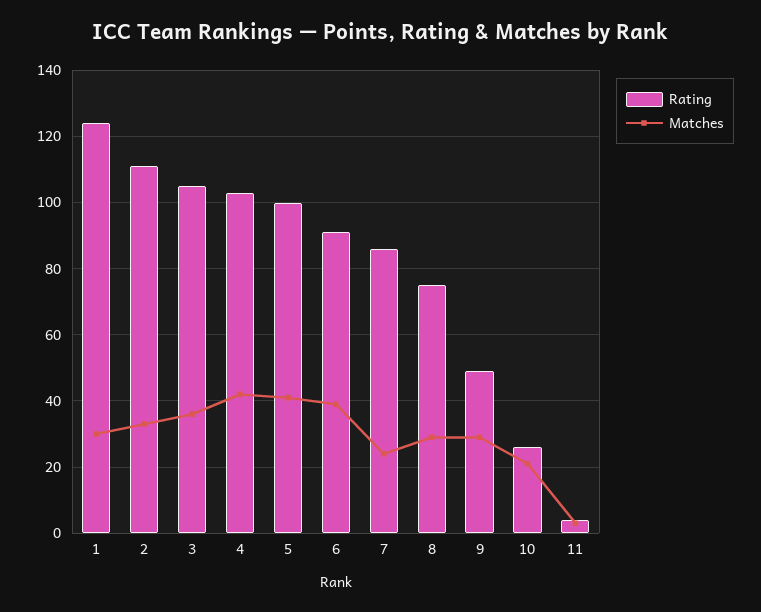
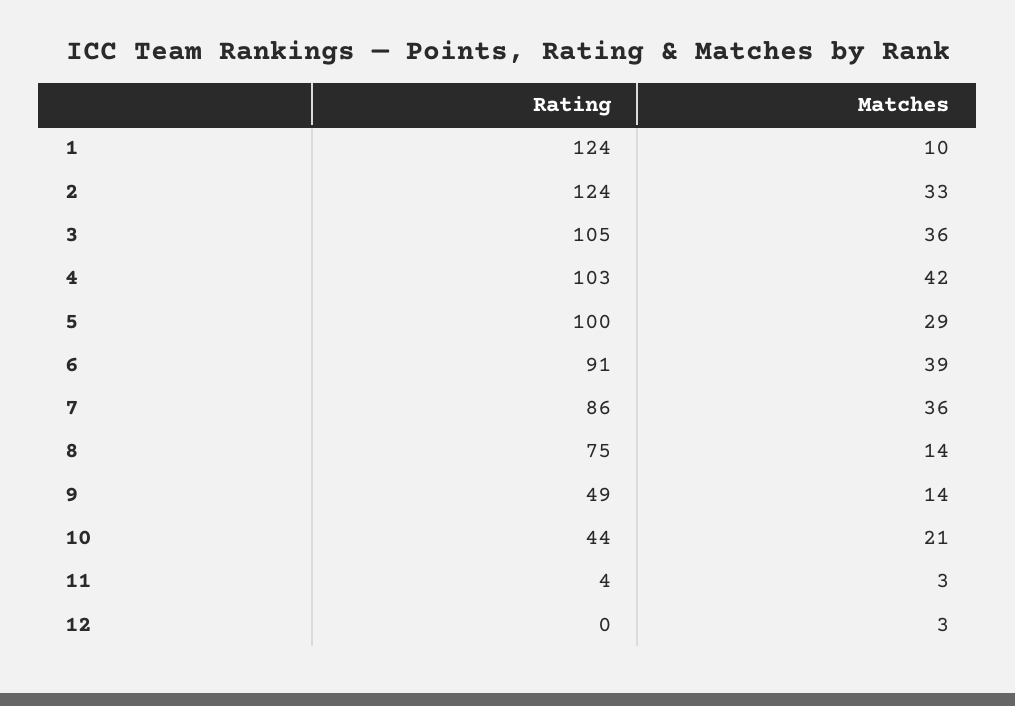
  {
    "Rating": {
      "1": 124,
-     "2": 110,
+     "2": 124,
      "3": 105,
      "4": 103,
      "5": 100,
      "6": 91,
      "7": 86,
      "8": 75,
      "9": 49,
-     "10": 25,
+     "10": 44,
-     "11": 4
+     "11": 4,
+     "12": 0
    },
    "Matches": {
-     "1": 30,
+     "1": 10,
      "2": 33,
      "3": 36,
      "4": 42,
-     "5": 40,
+     "5": 29,
      "6": 39,
-     "7": 25,
+     "7": 36,
-     "8": 30,
+     "8": 14,
-     "9": 30,
+     "9": 14,
      "10": 21,
-     "11": 3
+     "11": 3,
+     "12": 3
    }
  }

